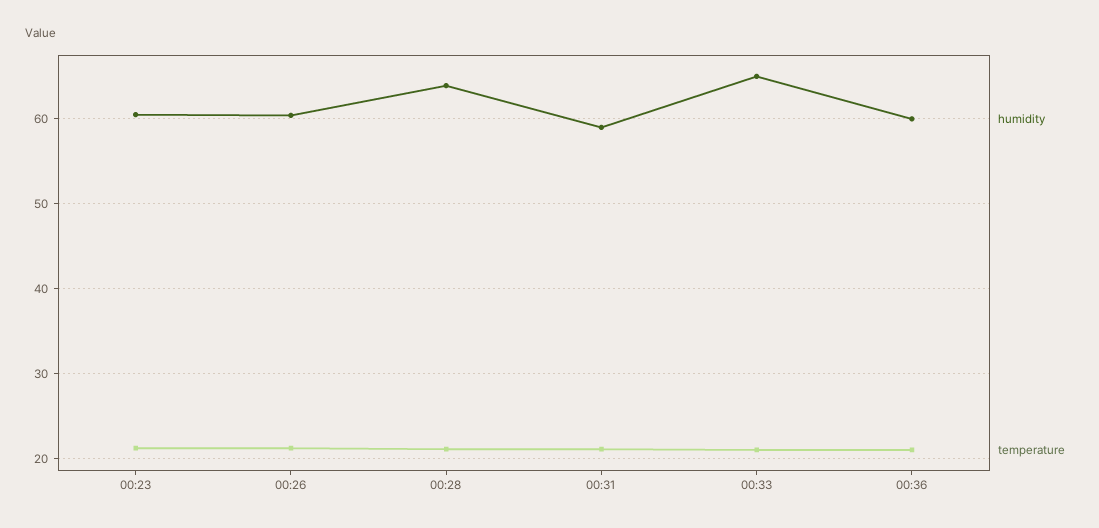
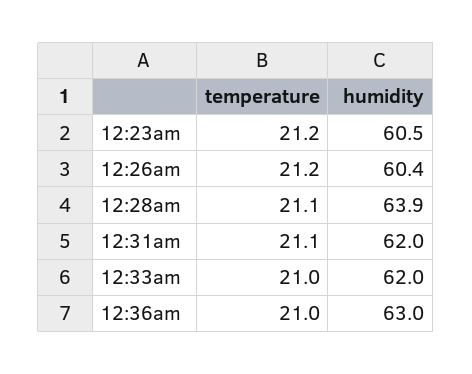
  {
    "humidity": {
      "00:23": 60.5,
      "00:26": 60.4,
      "00:28": 63.9,
-     "00:31": 59,
+     "00:31": 62,
-     "00:33": 65,
+     "00:33": 62,
-     "00:36": 60
+     "00:36": 63
    },
    "temperature": {
      "00:23": 21.2,
      "00:26": 21.2,
      "00:28": 21.1,
      "00:31": 21.1,
      "00:33": 21,
      "00:36": 21
    }
  }

